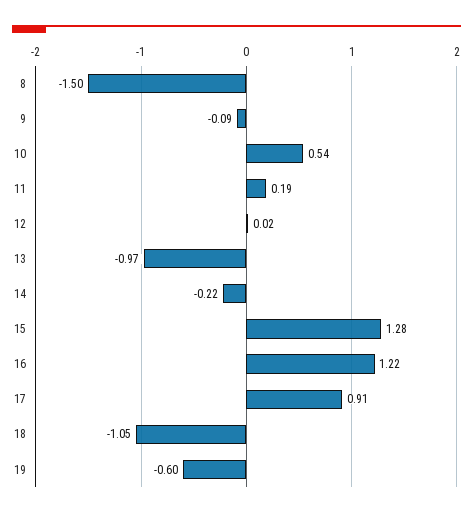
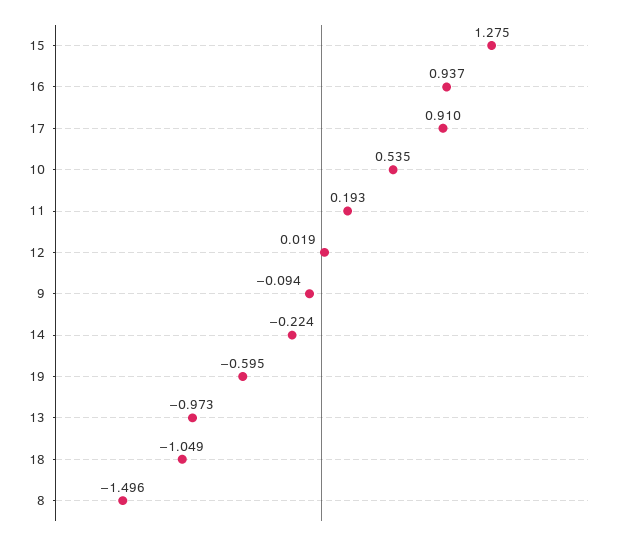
  {
    "8": -1.496,
    "9": -0.094,
    "10": 0.535,
    "11": 0.193,
    "12": 0.019,
    "13": -0.973,
    "14": -0.224,
    "15": 1.275,
-   "16": 1.22,
+   "16": 0.937,
    "17": 0.91,
    "18": -1.049,
    "19": -0.595
  }

